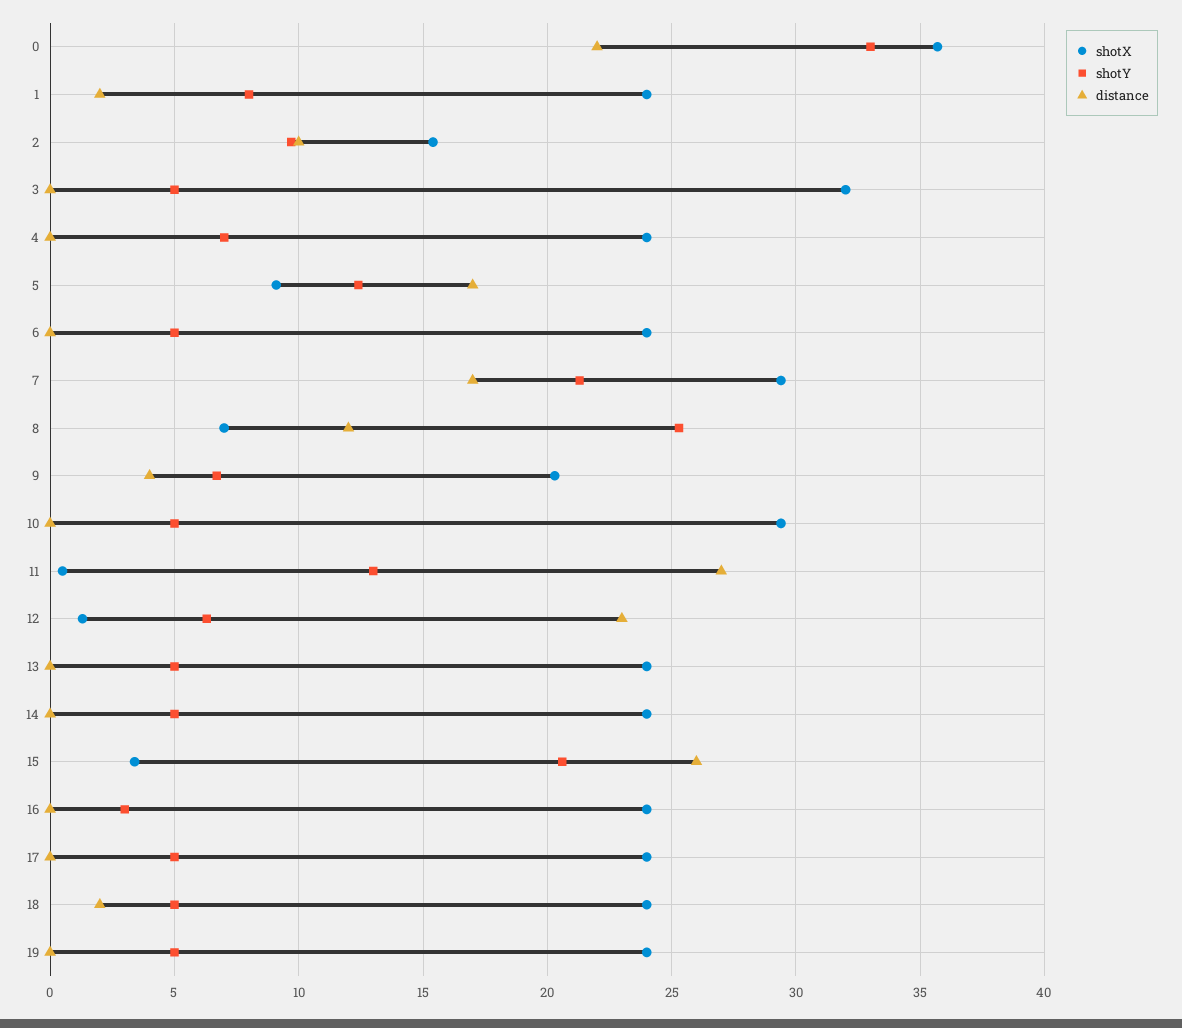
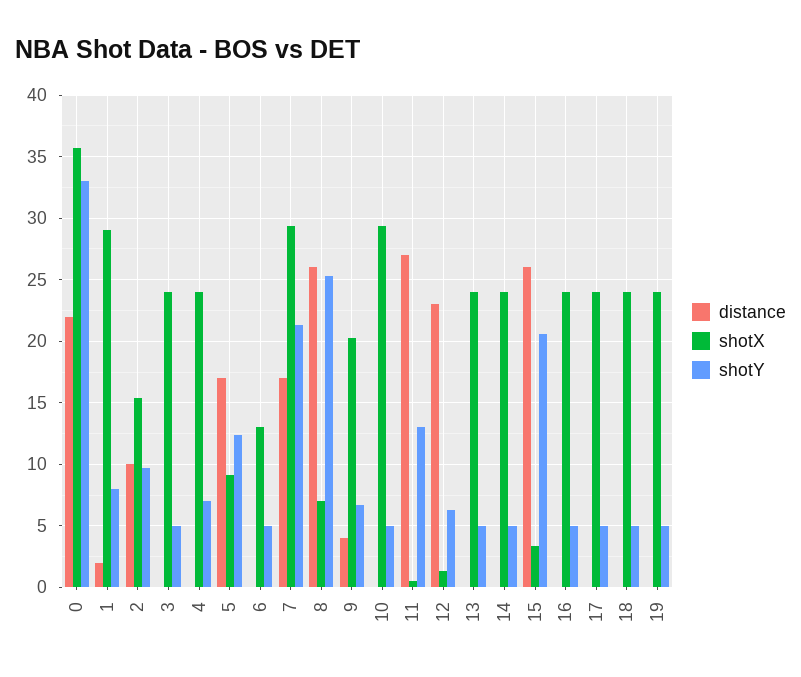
  {
    "shotX": {
      "0": 35.5,
-     "1": 24,
+     "1": 29,
      "2": 15.5,
-     "3": 32,
+     "3": 24,
      "4": 24,
      "5": 9,
-     "6": 24,
+     "6": 13,
      "7": 29.5,
      "8": 7,
      "9": 20.5,
      "10": 29.5,
      "11": 0.5,
      "12": 1.5,
      "13": 24,
      "14": 24,
      "15": 3.5,
      "16": 24,
      "17": 24,
      "18": 24,
      "19": 24
    },
    "shotY": {
      "0": 33,
      "1": 8,
      "2": 9.5,
      "3": 5,
      "4": 7,
      "5": 12.5,
      "6": 5,
      "7": 21.5,
      "8": 25.5,
      "9": 6.5,
      "10": 5,
      "11": 13,
      "12": 6.5,
      "13": 5,
      "14": 5,
      "15": 20.5,
-     "16": 3,
+     "16": 5,
      "17": 5,
      "18": 5,
      "19": 5
    },
    "distance": {
      "0": 22,
      "1": 2,
      "2": 10,
      "3": 0,
      "4": 0,
      "5": 17,
      "6": 0,
      "7": 17,
-     "8": 12,
+     "8": 26,
      "9": 4,
      "10": 0,
      "11": 27,
      "12": 23,
      "13": 0,
      "14": 0,
      "15": 26,
      "16": 0,
      "17": 0,
-     "18": 2,
+     "18": 0,
      "19": 0
    }
  }

